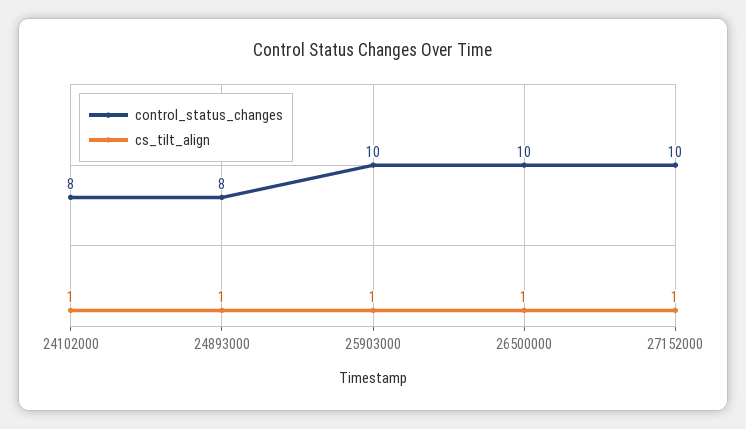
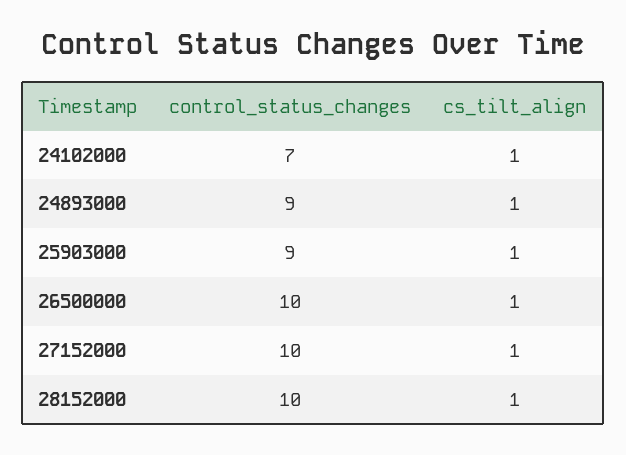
  {
    "control_status_changes": {
-     "24102000": 8,
+     "24102000": 7,
-     "24893000": 8,
+     "24893000": 9,
-     "25903000": 10,
+     "25903000": 9,
      "26500000": 10,
-     "27152000": 10
+     "27152000": 10,
+     "28152000": 10
    },
    "cs_tilt_align": {
      "24102000": 1,
      "24893000": 1,
      "25903000": 1,
      "26500000": 1,
-     "27152000": 1
+     "27152000": 1,
+     "28152000": 1
    }
  }

